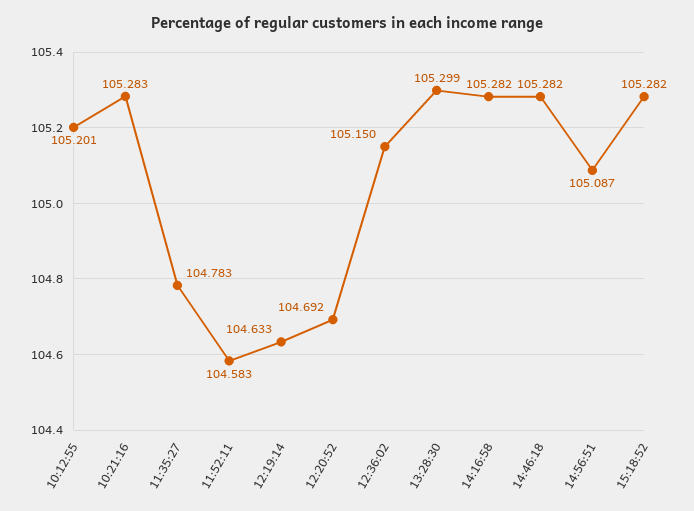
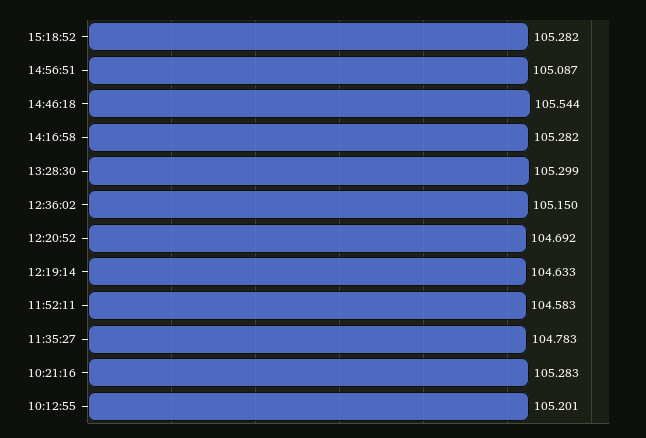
  {
    "10:12:55": 105.201,
    "10:21:16": 105.283,
    "11:35:27": 104.783,
    "11:52:11": 104.583,
    "12:19:14": 104.633,
    "12:20:52": 104.692,
    "12:36:02": 105.15,
    "13:28:30": 105.299,
    "14:16:58": 105.282,
-   "14:46:18": 105.282,
+   "14:46:18": 105.544,
    "14:56:51": 105.087,
    "15:18:52": 105.282
  }

